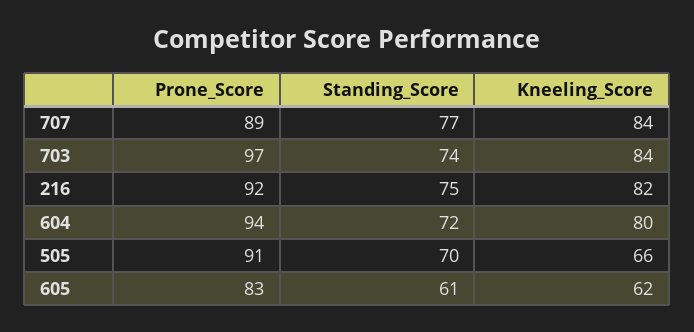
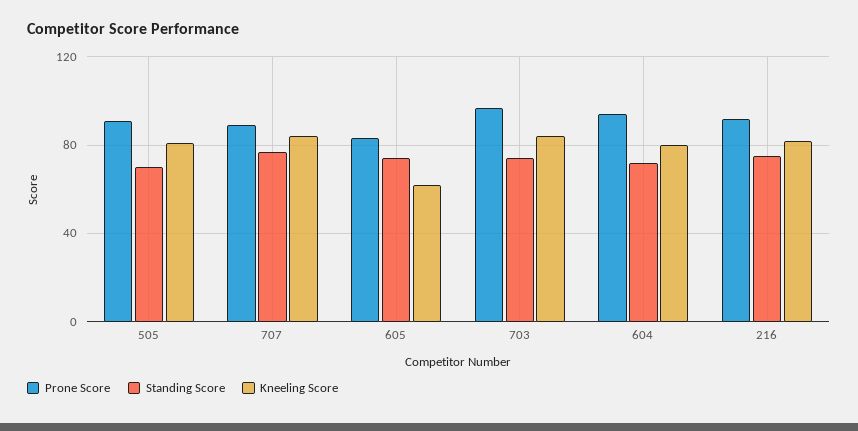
  {
    "Prone_Score": {
      "707": 89,
      "703": 97,
      "216": 92,
      "604": 94,
      "505": 91,
      "605": 83
    },
    "Standing_Score": {
      "707": 77,
      "703": 74,
      "216": 75,
      "604": 72,
      "505": 70,
-     "605": 61
+     "605": 75
    },
    "Kneeling_Score": {
      "707": 84,
      "703": 84,
      "216": 82,
      "604": 80,
-     "505": 66,
+     "505": 80,
      "605": 62
    }
  }

